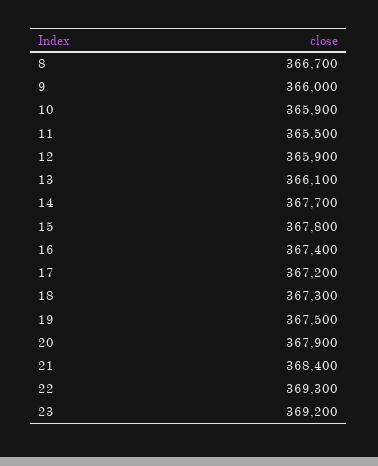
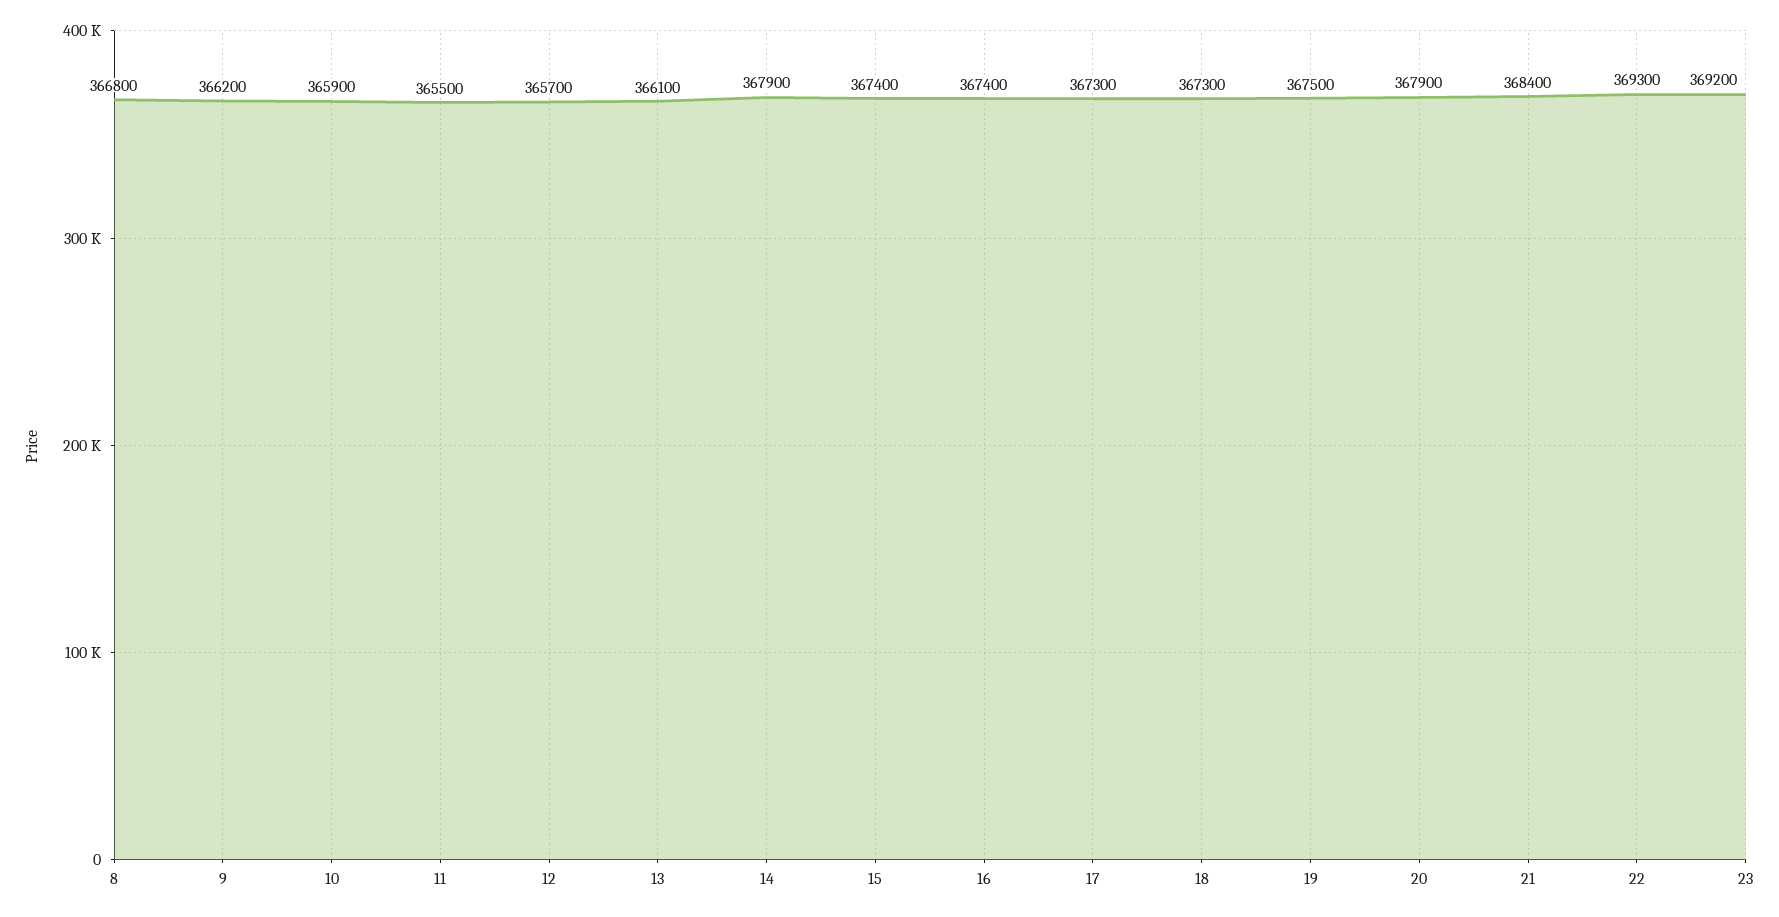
  {
-   "8": 366700,
+   "8": 366800,
-   "9": 366000,
+   "9": 366200,
    "10": 365900,
    "11": 365500,
-   "12": 365900,
+   "12": 365700,
    "13": 366100,
-   "14": 367700,
+   "14": 367900,
-   "15": 367800,
+   "15": 367400,
    "16": 367400,
-   "17": 367200,
+   "17": 367300,
    "18": 367300,
    "19": 367500,
    "20": 367900,
    "21": 368400,
    "22": 369300,
    "23": 369200
  }

